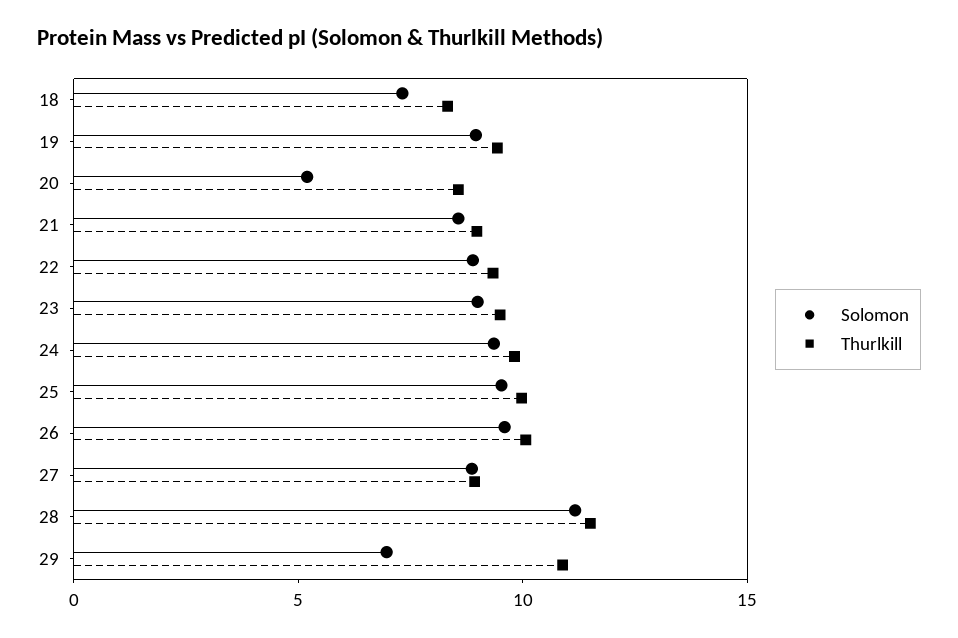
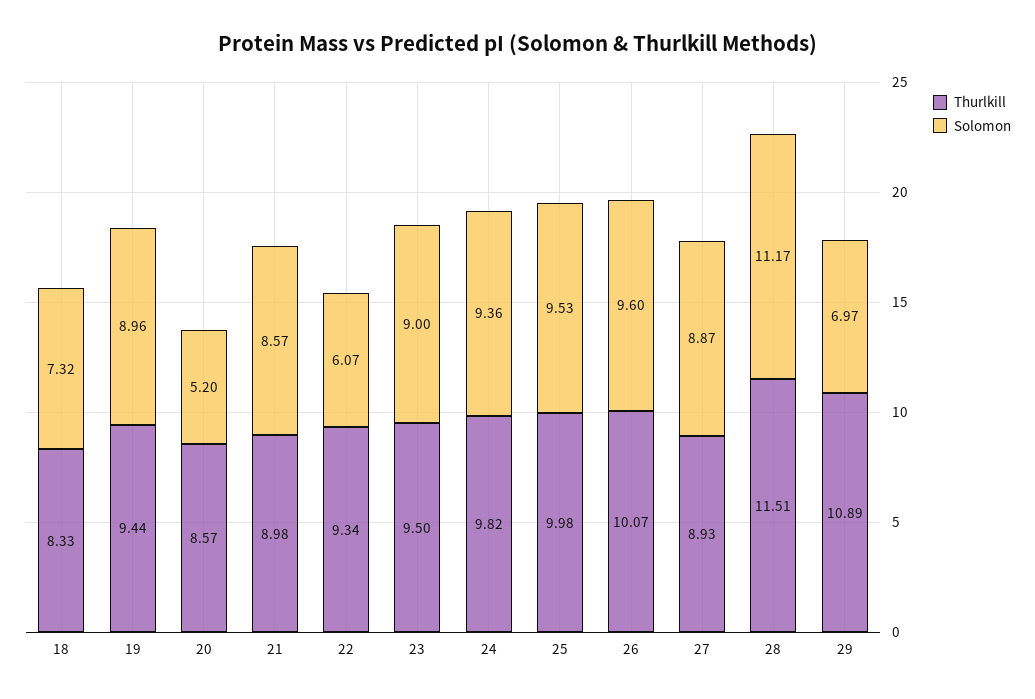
  {
    "Solomon": {
      "18": 7.32,
      "19": 8.96,
      "20": 5.2,
      "21": 8.57,
-     "22": 9,
+     "22": 6.07,
      "23": 9,
      "24": 9.36,
      "25": 9.53,
      "26": 9.6,
      "27": 8.87,
      "28": 11.17,
      "29": 6.97
    },
    "Thurlkill": {
      "18": 8.33,
      "19": 9.44,
      "20": 8.57,
      "21": 8.98,
      "22": 9.34,
      "23": 9.5,
      "24": 9.82,
      "25": 9.98,
      "26": 10.07,
      "27": 8.93,
      "28": 11.51,
      "29": 10.89
    }
  }

